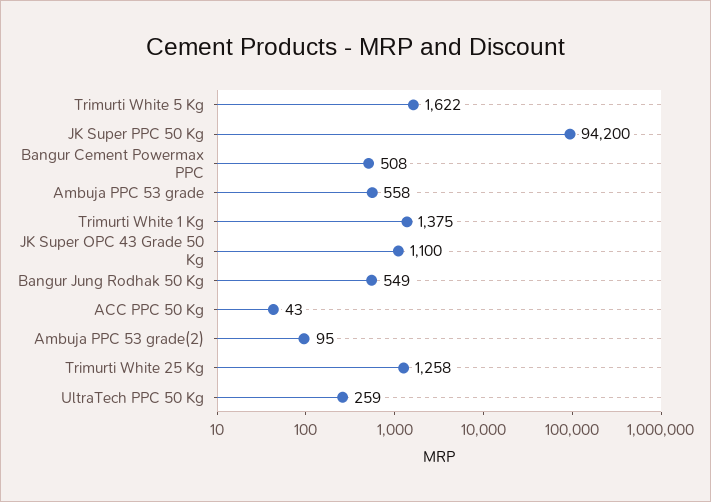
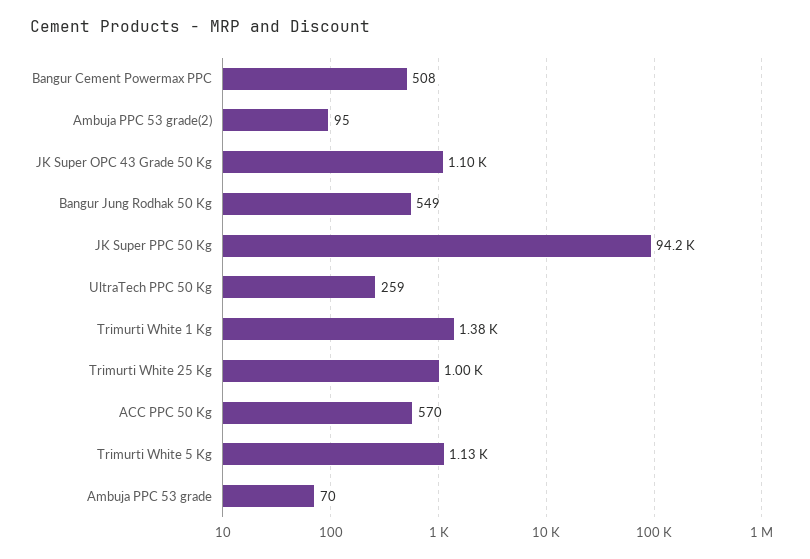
  {
-   "Trimurti White 5 Kg": 1622,
+   "Trimurti White 5 Kg": 1130,
    "JK Super PPC 50 Kg": 94200,
    "Bangur Cement Powermax PPC": 508,
-   "Ambuja PPC 53 grade": 558,
+   "Ambuja PPC 53 grade": 70,
    "Trimurti White 1 Kg": 1375,
    "JK Super OPC 43 Grade 50 Kg": 1100,
    "Bangur Jung Rodhak 50 Kg": 549,
-   "ACC PPC 50 Kg": 43,
+   "ACC PPC 50 Kg": 570,
    "Ambuja PPC 53 grade(2)": 95,
-   "Trimurti White 25 Kg": 1258,
+   "Trimurti White 25 Kg": 1000,
    "UltraTech PPC 50 Kg": 259
  }

